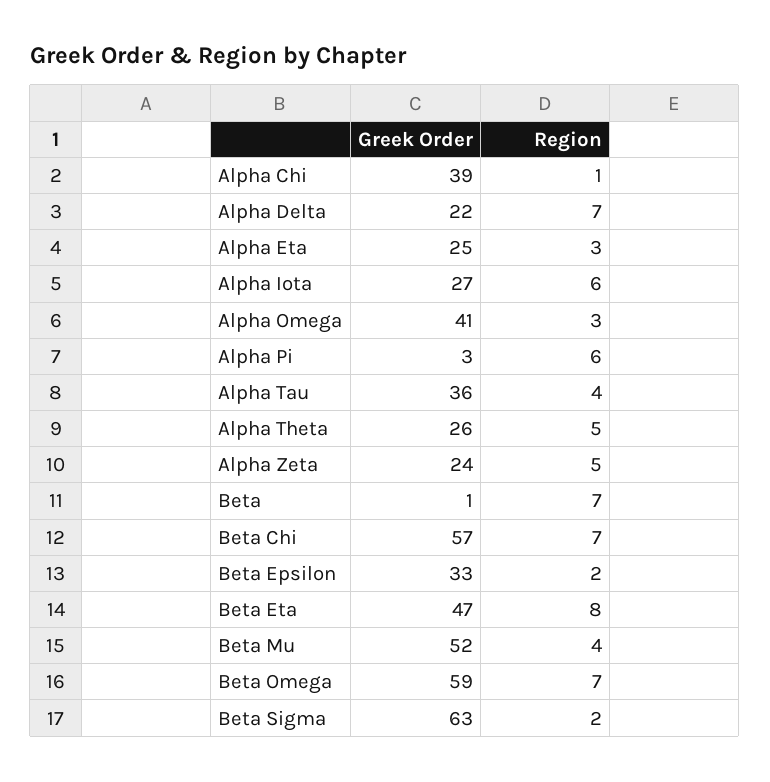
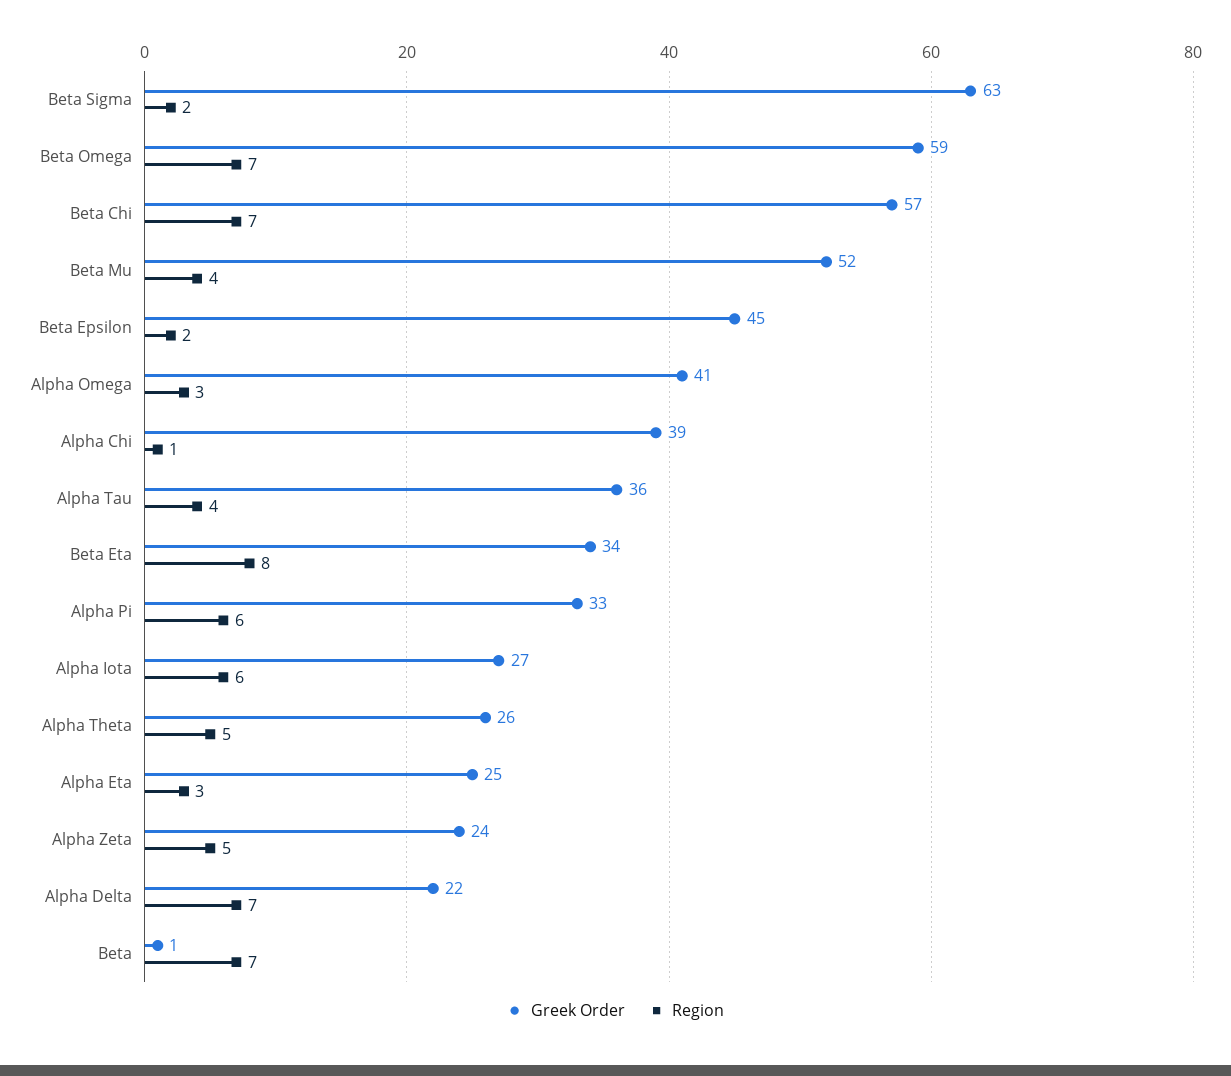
  {
    "Greek Order": {
      "Alpha Chi": 39,
      "Alpha Delta": 22,
      "Alpha Eta": 25,
      "Alpha Iota": 27,
      "Alpha Omega": 41,
-     "Alpha Pi": 3,
+     "Alpha Pi": 33,
      "Alpha Tau": 36,
      "Alpha Theta": 26,
      "Alpha Zeta": 24,
      "Beta": 1,
      "Beta Chi": 57,
-     "Beta Epsilon": 33,
+     "Beta Epsilon": 45,
-     "Beta Eta": 47,
+     "Beta Eta": 34,
      "Beta Mu": 52,
      "Beta Omega": 59,
      "Beta Sigma": 63
    },
    "Region": {
      "Alpha Chi": 1,
      "Alpha Delta": 7,
      "Alpha Eta": 3,
      "Alpha Iota": 6,
      "Alpha Omega": 3,
      "Alpha Pi": 6,
      "Alpha Tau": 4,
      "Alpha Theta": 5,
      "Alpha Zeta": 5,
      "Beta": 7,
      "Beta Chi": 7,
      "Beta Epsilon": 2,
      "Beta Eta": 8,
      "Beta Mu": 4,
      "Beta Omega": 7,
      "Beta Sigma": 2
    }
  }

